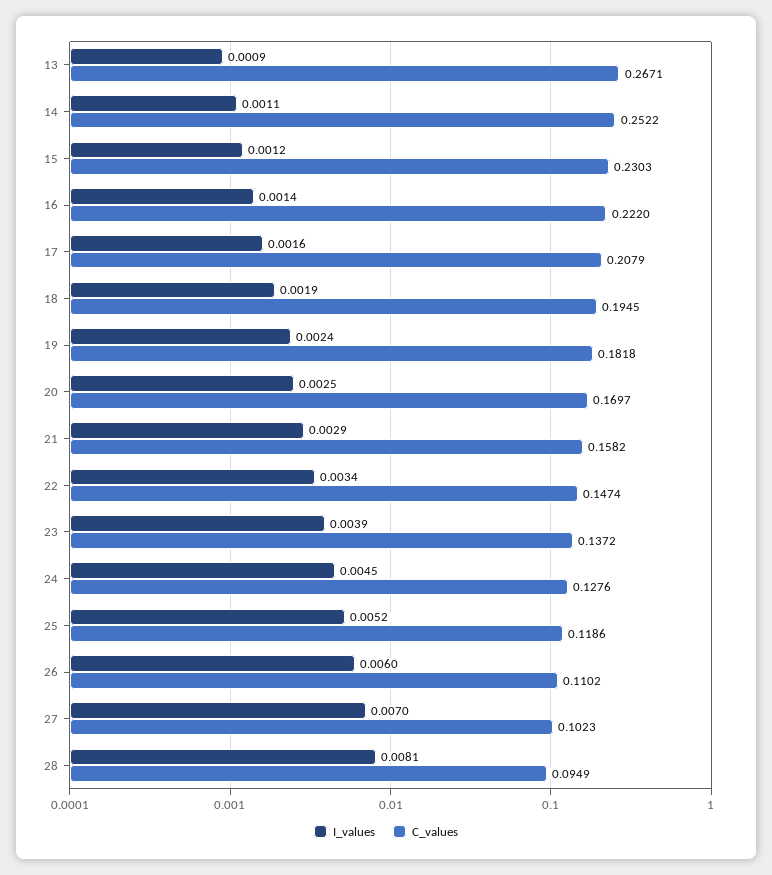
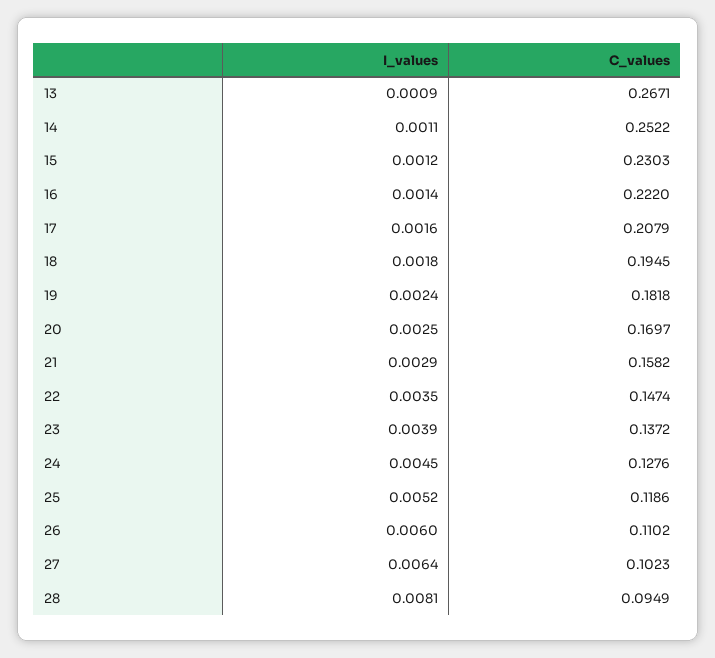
  {
    "I_values": {
      "13": 0.0009,
      "14": 0.0011,
      "15": 0.0012,
      "16": 0.0014,
      "17": 0.0016,
-     "18": 0.0019,
+     "18": 0.0018,
      "19": 0.0024,
      "20": 0.0025,
      "21": 0.0029,
-     "22": 0.0034,
+     "22": 0.0035,
      "23": 0.0039,
      "24": 0.0045,
      "25": 0.0052,
      "26": 0.006,
-     "27": 0.007,
+     "27": 0.0064,
      "28": 0.0081
    },
    "C_values": {
      "13": 0.2671,
      "14": 0.2522,
      "15": 0.2303,
      "16": 0.222,
      "17": 0.2079,
      "18": 0.1945,
      "19": 0.1818,
      "20": 0.1697,
      "21": 0.1582,
      "22": 0.1474,
      "23": 0.1372,
      "24": 0.1276,
      "25": 0.1186,
      "26": 0.1102,
      "27": 0.1023,
      "28": 0.0949
    }
  }

